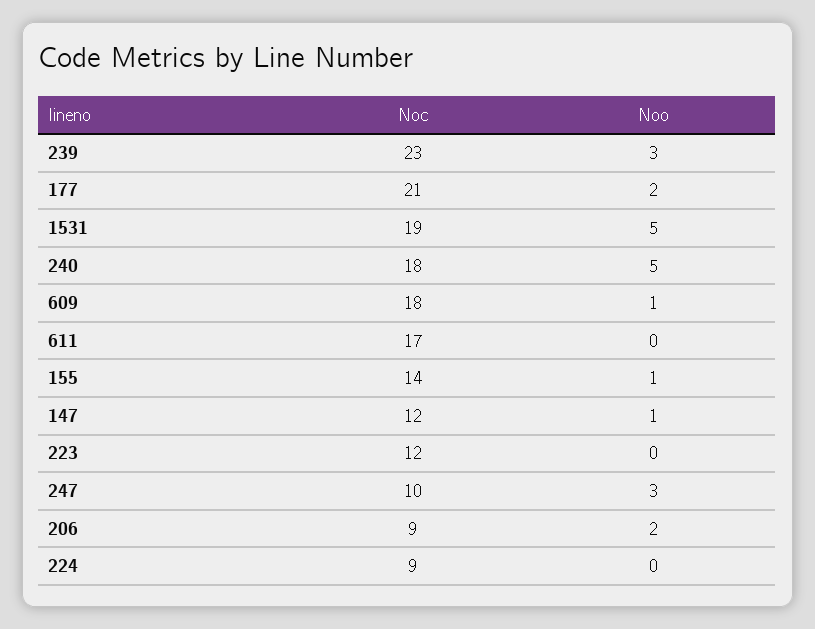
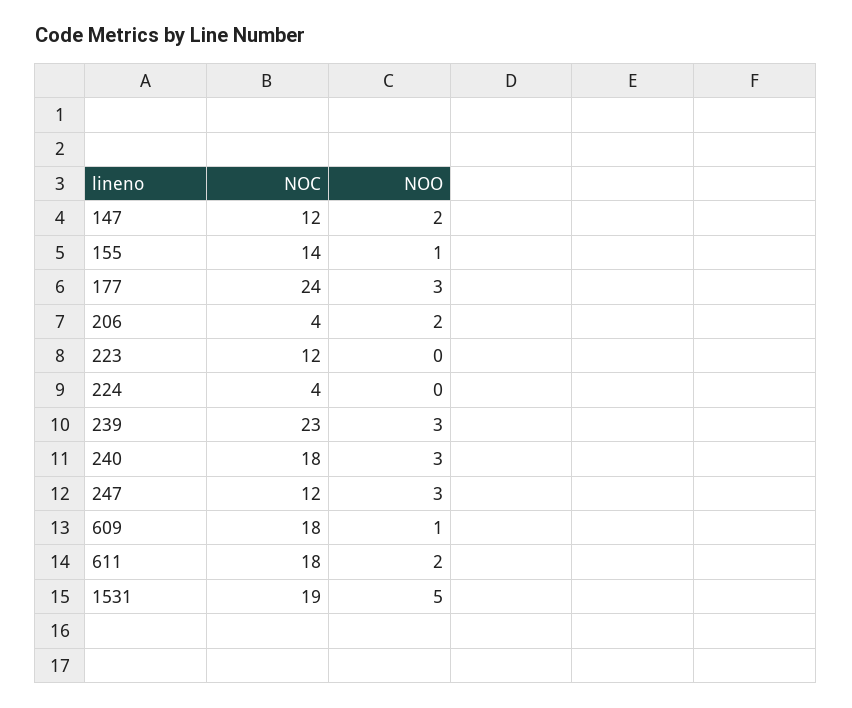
  {
    "Noc": {
      "239": 23,
-     "177": 21,
+     "177": 24,
      "1531": 19,
      "240": 18,
      "609": 18,
-     "611": 17,
+     "611": 18,
      "155": 14,
      "147": 12,
      "223": 12,
-     "247": 10,
+     "247": 12,
-     "206": 9,
+     "206": 4,
-     "224": 9
+     "224": 4
    },
    "Noo": {
      "239": 3,
-     "177": 2,
+     "177": 3,
      "1531": 5,
-     "240": 5,
+     "240": 3,
      "609": 1,
-     "611": 0,
+     "611": 2,
      "155": 1,
-     "147": 1,
+     "147": 2,
      "223": 0,
      "247": 3,
      "206": 2,
      "224": 0
    }
  }

